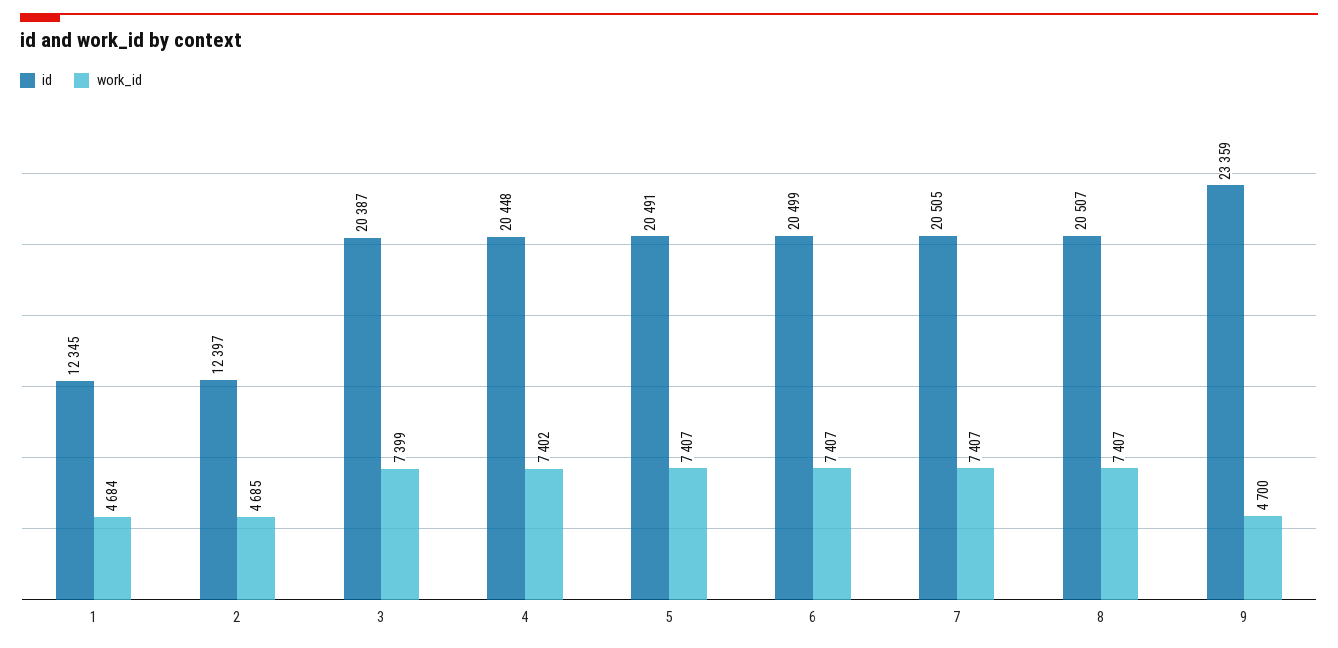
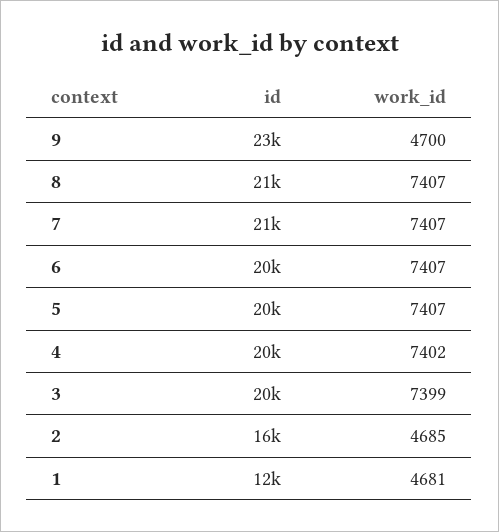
  {
    "id": {
      "1": 12345,
-     "2": 12397,
+     "2": 16000,
      "3": 20387,
      "4": 20448,
      "5": 20491,
      "6": 20499,
      "7": 20505,
      "8": 20507,
      "9": 23359
    },
    "work_id": {
-     "1": 4684,
+     "1": 4681,
      "2": 4685,
      "3": 7399,
      "4": 7402,
      "5": 7407,
      "6": 7407,
      "7": 7407,
      "8": 7407,
      "9": 4700
    }
  }

